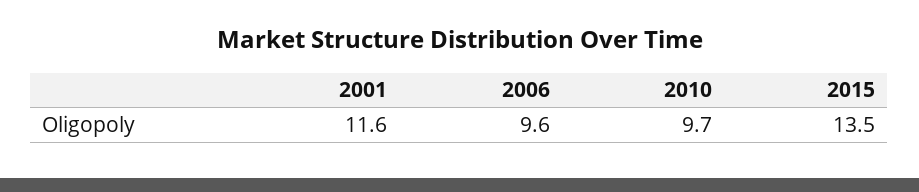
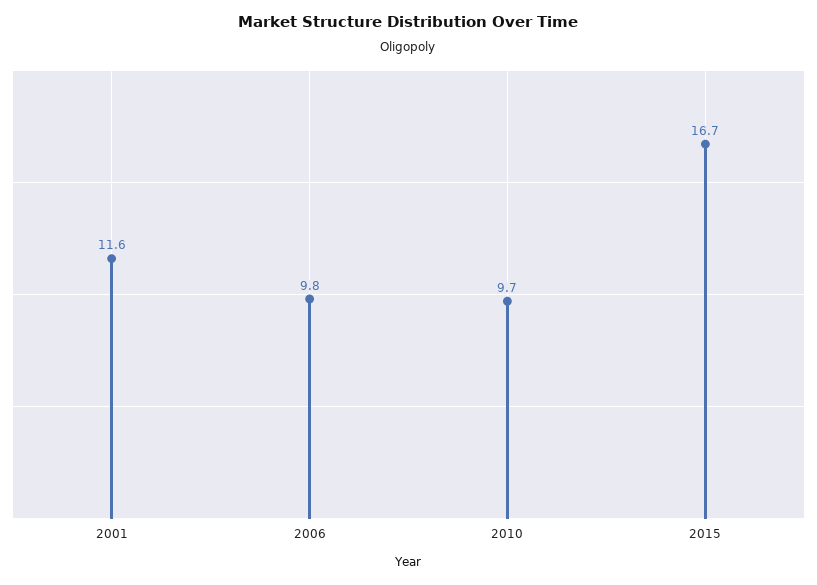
  {
    "2001": 11.6,
-   "2006": 9.6,
+   "2006": 9.8,
    "2010": 9.7,
-   "2015": 13.5
+   "2015": 16.7
  }

